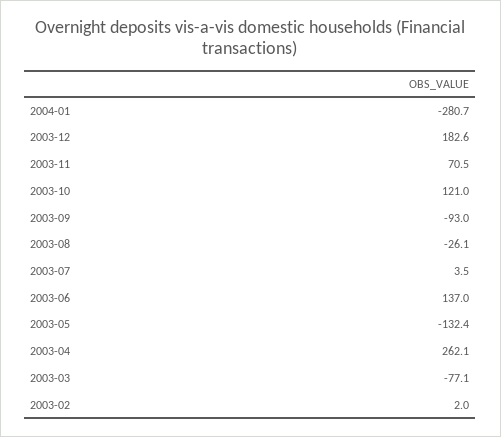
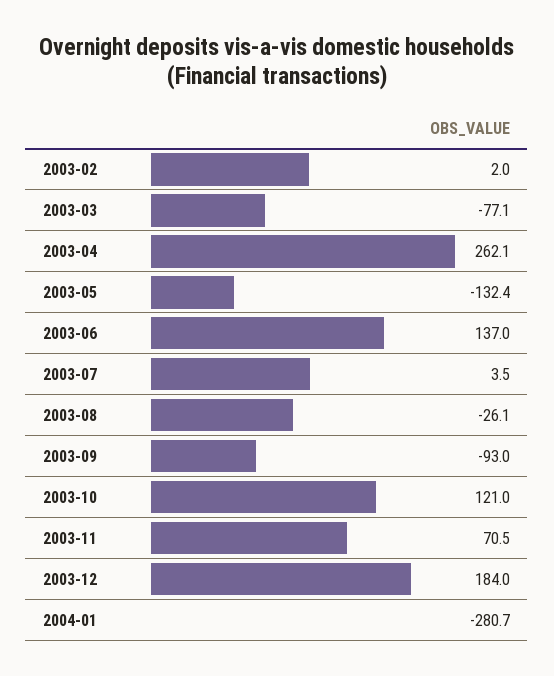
  {
    "2004-01": -280.7,
-   "2003-12": 182.6,
+   "2003-12": 184,
    "2003-11": 70.5,
    "2003-10": 121,
    "2003-09": -93,
    "2003-08": -26.1,
    "2003-07": 3.5,
    "2003-06": 137,
    "2003-05": -132.4,
    "2003-04": 262.1,
    "2003-03": -77.1,
    "2003-02": 2
  }

